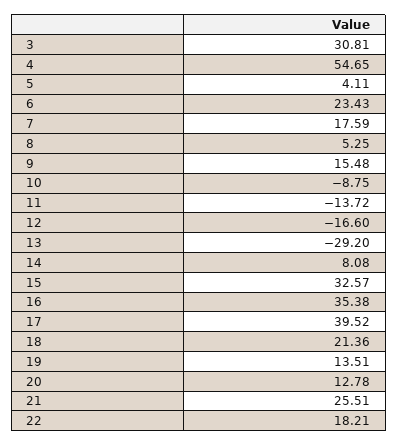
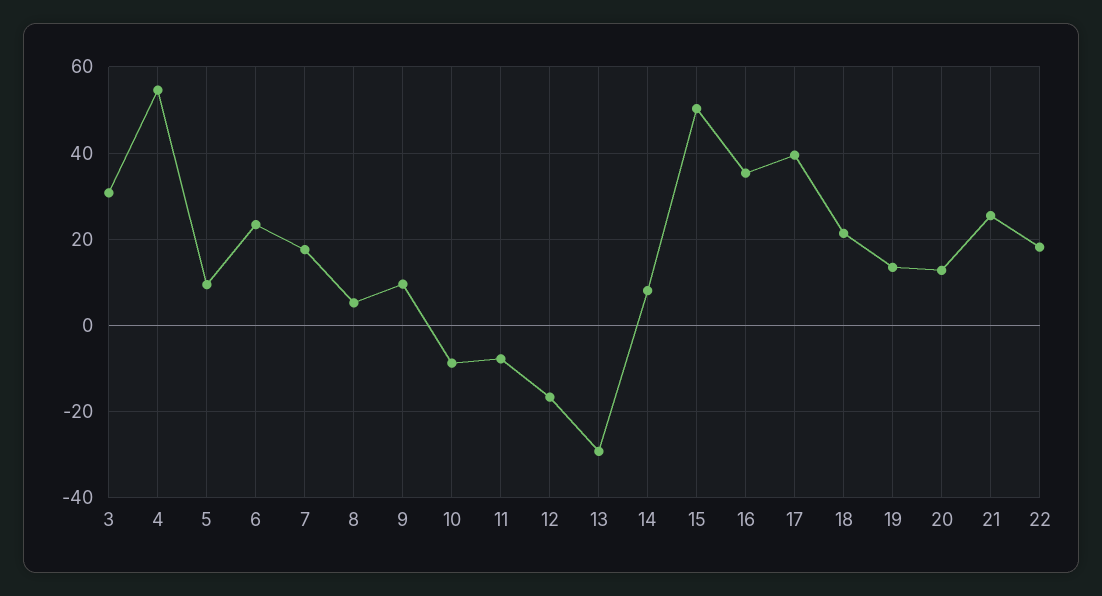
  {
    "3": 30.81,
    "4": 54.65,
-   "5": 4.11,
+   "5": 10,
    "6": 23.43,
    "7": 17.59,
    "8": 5.25,
-   "9": 15.48,
+   "9": 10,
    "10": -8.75,
-   "11": -13.72,
+   "11": -8,
    "12": -16.6,
    "13": -29.2,
    "14": 8.08,
-   "15": 32.57,
+   "15": 50,
    "16": 35.38,
    "17": 39.52,
    "18": 21.36,
    "19": 13.51,
    "20": 12.78,
    "21": 25.51,
    "22": 18.21
  }

